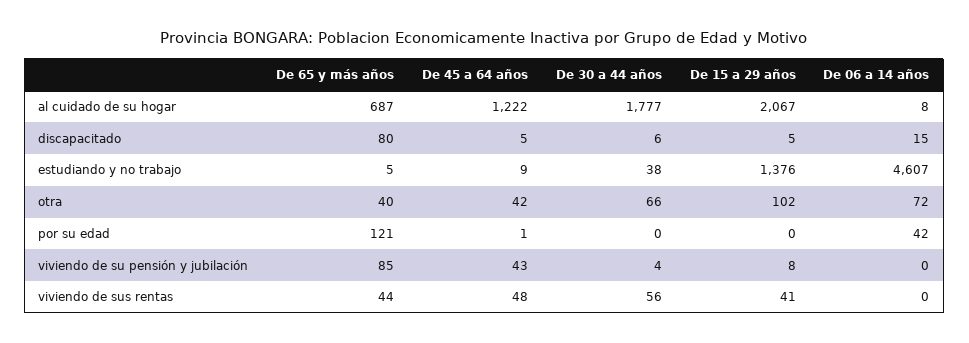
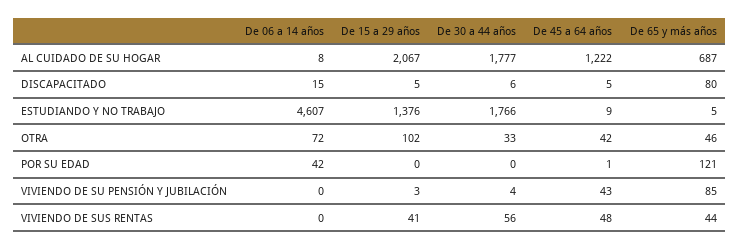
  {
    "De 65 y más años": {
      "al cuidado de su hogar": 687,
      "discapacitado": 80,
      "estudiando y no trabajo": 5,
-     "otra": 40,
+     "otra": 46,
      "por su edad": 121,
      "viviendo de su pensión y jubilación": 85,
      "viviendo de sus rentas": 44
    },
    "De 45 a 64 años": {
      "al cuidado de su hogar": 1222,
      "discapacitado": 5,
      "estudiando y no trabajo": 9,
      "otra": 42,
      "por su edad": 1,
      "viviendo de su pensión y jubilación": 43,
      "viviendo de sus rentas": 48
    },
    "De 30 a 44 años": {
      "al cuidado de su hogar": 1777,
      "discapacitado": 6,
-     "estudiando y no trabajo": 38,
+     "estudiando y no trabajo": 1766,
-     "otra": 66,
+     "otra": 33,
      "por su edad": 0,
      "viviendo de su pensión y jubilación": 4,
      "viviendo de sus rentas": 56
    },
    "De 15 a 29 años": {
      "al cuidado de su hogar": 2067,
      "discapacitado": 5,
      "estudiando y no trabajo": 1376,
      "otra": 102,
      "por su edad": 0,
-     "viviendo de su pensión y jubilación": 8,
+     "viviendo de su pensión y jubilación": 3,
      "viviendo de sus rentas": 41
    },
    "De 06 a 14 años": {
      "al cuidado de su hogar": 8,
      "discapacitado": 15,
      "estudiando y no trabajo": 4607,
      "otra": 72,
      "por su edad": 42,
      "viviendo de su pensión y jubilación": 0,
      "viviendo de sus rentas": 0
    }
  }

